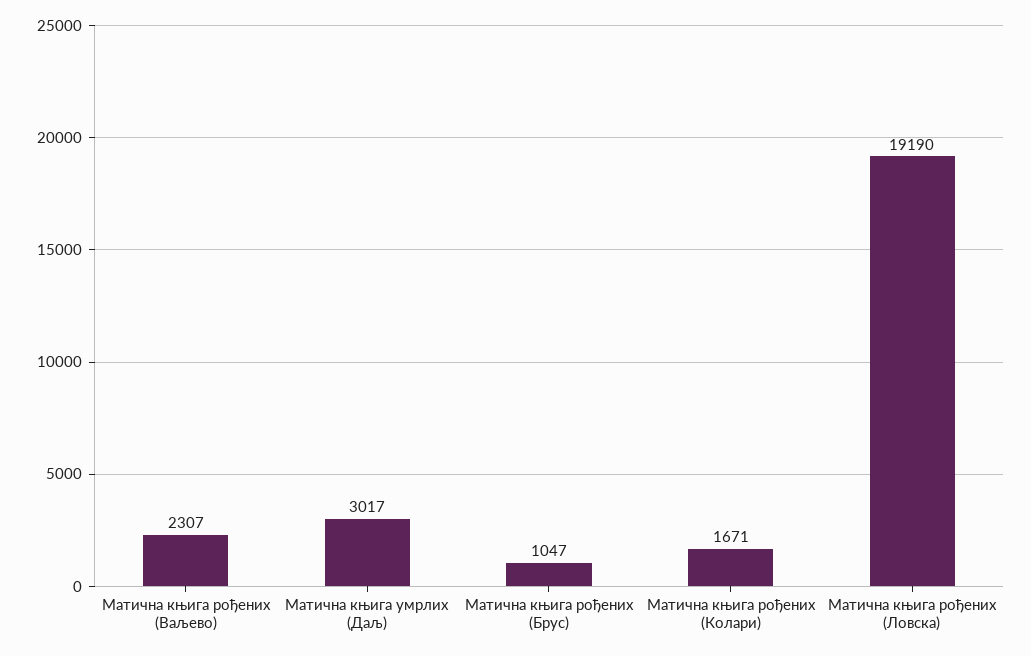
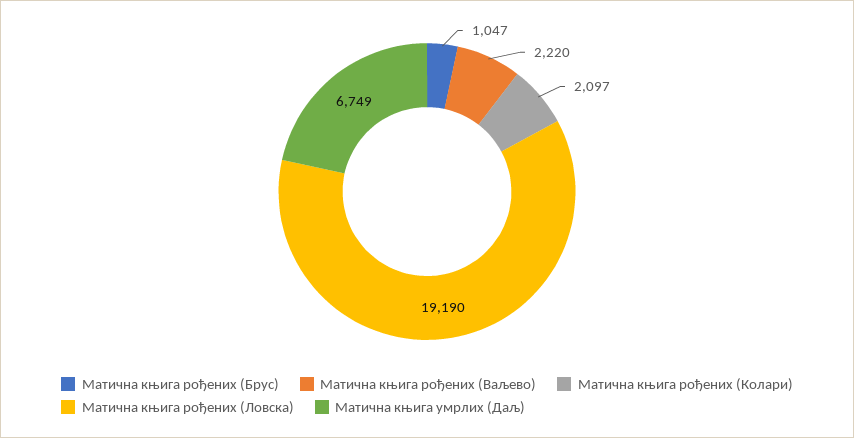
  {
-   "Матична књига рођених (Ваљево)": 2307,
+   "Матична књига рођених (Ваљево)": 2220,
-   "Матична књига умрлих (Даљ)": 3017,
+   "Матична књига умрлих (Даљ)": 6749,
    "Матична књига рођених (Брус)": 1047,
-   "Матична књига рођених (Колари)": 1671,
+   "Матична књига рођених (Колари)": 2097,
    "Матична књига рођених (Ловска)": 19190
  }

